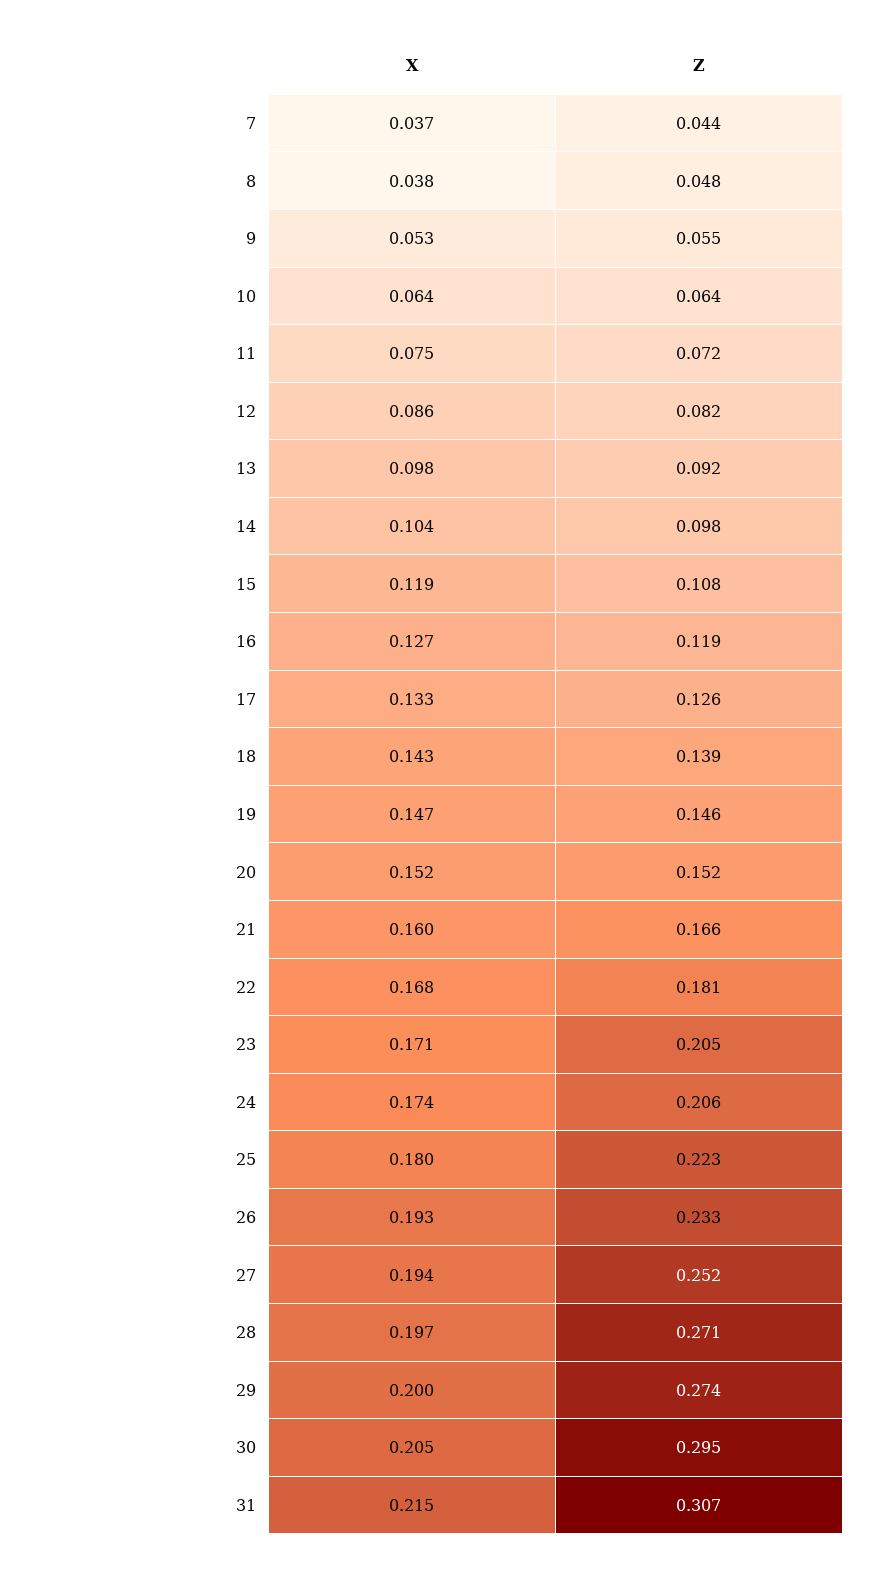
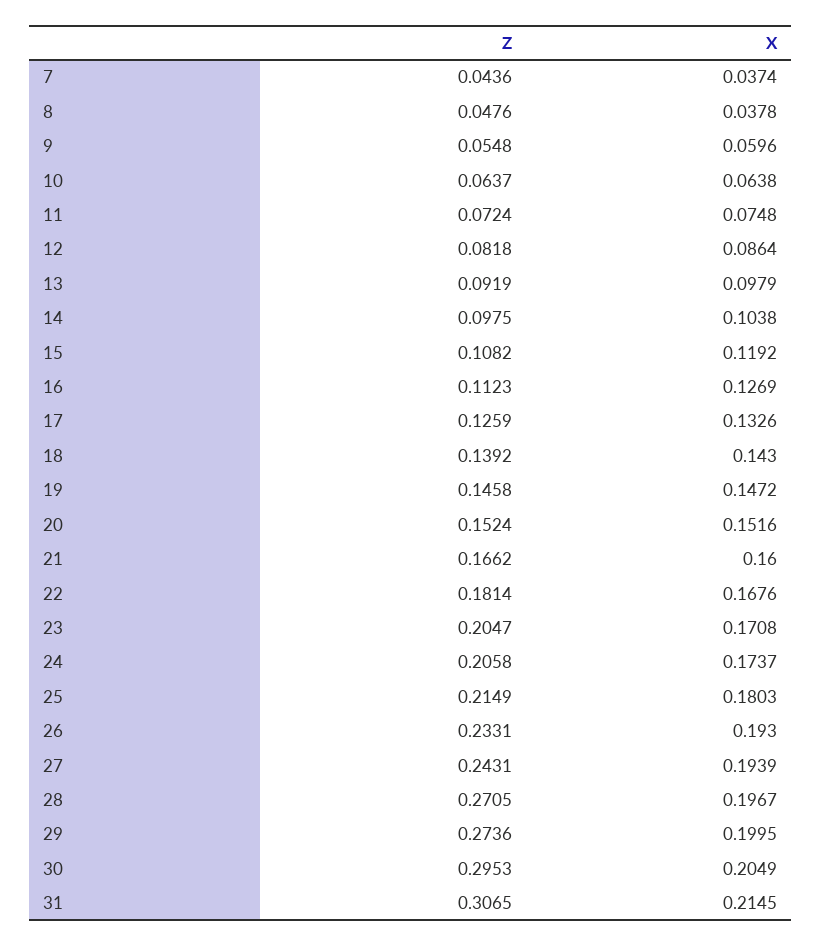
  {
    "X": {
      "7": 0.0374,
      "8": 0.0378,
-     "9": 0.053,
+     "9": 0.0596,
      "10": 0.0638,
      "11": 0.0748,
      "12": 0.0864,
      "13": 0.0979,
      "14": 0.1038,
      "15": 0.1192,
      "16": 0.1269,
      "17": 0.1326,
      "18": 0.143,
      "19": 0.1472,
      "20": 0.1516,
      "21": 0.16,
      "22": 0.1676,
      "23": 0.1708,
      "24": 0.1737,
      "25": 0.1803,
      "26": 0.193,
      "27": 0.1939,
      "28": 0.1967,
      "29": 0.1995,
      "30": 0.2049,
      "31": 0.2145
    },
    "Z": {
      "7": 0.0436,
      "8": 0.0476,
      "9": 0.0548,
      "10": 0.0637,
      "11": 0.0724,
      "12": 0.0818,
      "13": 0.0919,
      "14": 0.0975,
      "15": 0.1082,
-     "16": 0.119,
+     "16": 0.1123,
      "17": 0.1259,
      "18": 0.1392,
      "19": 0.1458,
      "20": 0.1524,
      "21": 0.1662,
      "22": 0.1814,
      "23": 0.2047,
      "24": 0.2058,
-     "25": 0.223,
+     "25": 0.2149,
      "26": 0.2331,
-     "27": 0.252,
+     "27": 0.2431,
      "28": 0.2705,
      "29": 0.2736,
      "30": 0.2953,
      "31": 0.3065
    }
  }

